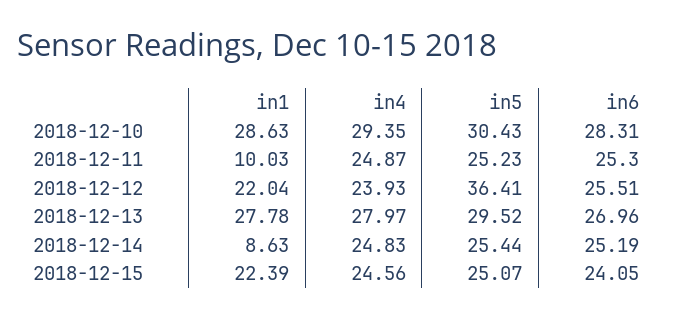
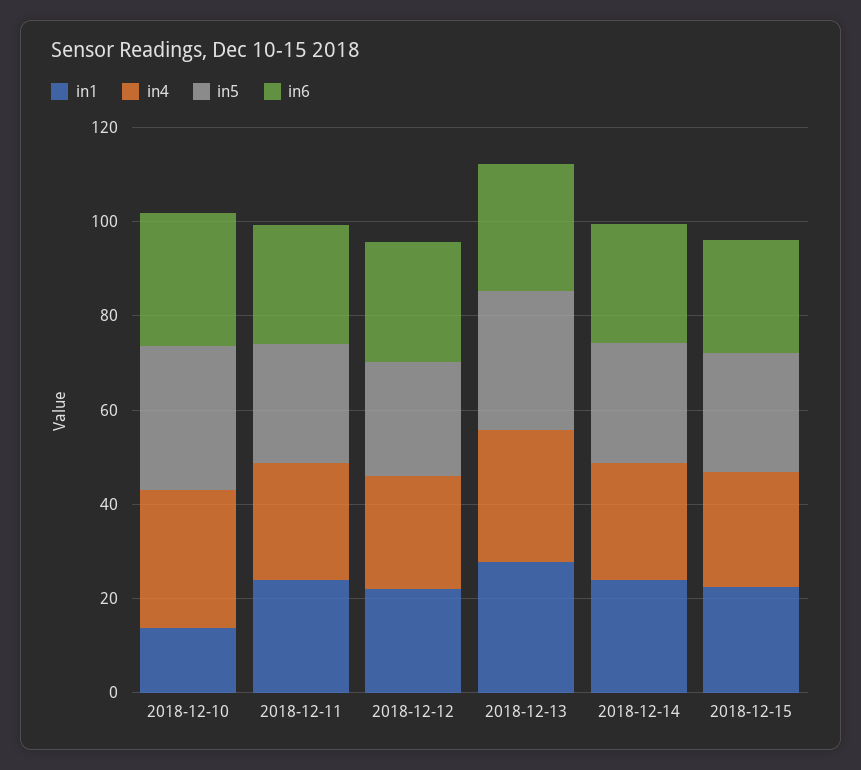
  {
    "in1": {
-     "2018-12-10": 28.63,
+     "2018-12-10": 15,
-     "2018-12-11": 10.03,
+     "2018-12-11": 25,
      "2018-12-12": 22.04,
      "2018-12-13": 27.78,
-     "2018-12-14": 8.63,
+     "2018-12-14": 25,
      "2018-12-15": 22.39
    },
    "in4": {
      "2018-12-10": 29.35,
      "2018-12-11": 24.87,
      "2018-12-12": 23.93,
      "2018-12-13": 27.97,
      "2018-12-14": 24.83,
      "2018-12-15": 24.56
    },
    "in5": {
      "2018-12-10": 30.43,
      "2018-12-11": 25.23,
-     "2018-12-12": 36.41,
+     "2018-12-12": 25,
      "2018-12-13": 29.52,
      "2018-12-14": 25.44,
      "2018-12-15": 25.07
    },
    "in6": {
      "2018-12-10": 28.31,
      "2018-12-11": 25.3,
      "2018-12-12": 25.51,
      "2018-12-13": 26.96,
      "2018-12-14": 25.19,
      "2018-12-15": 24.05
    }
  }

